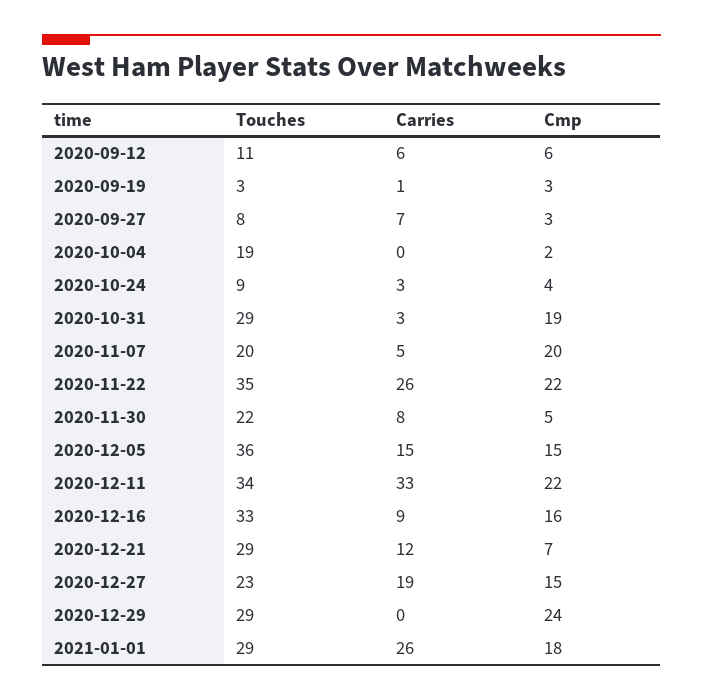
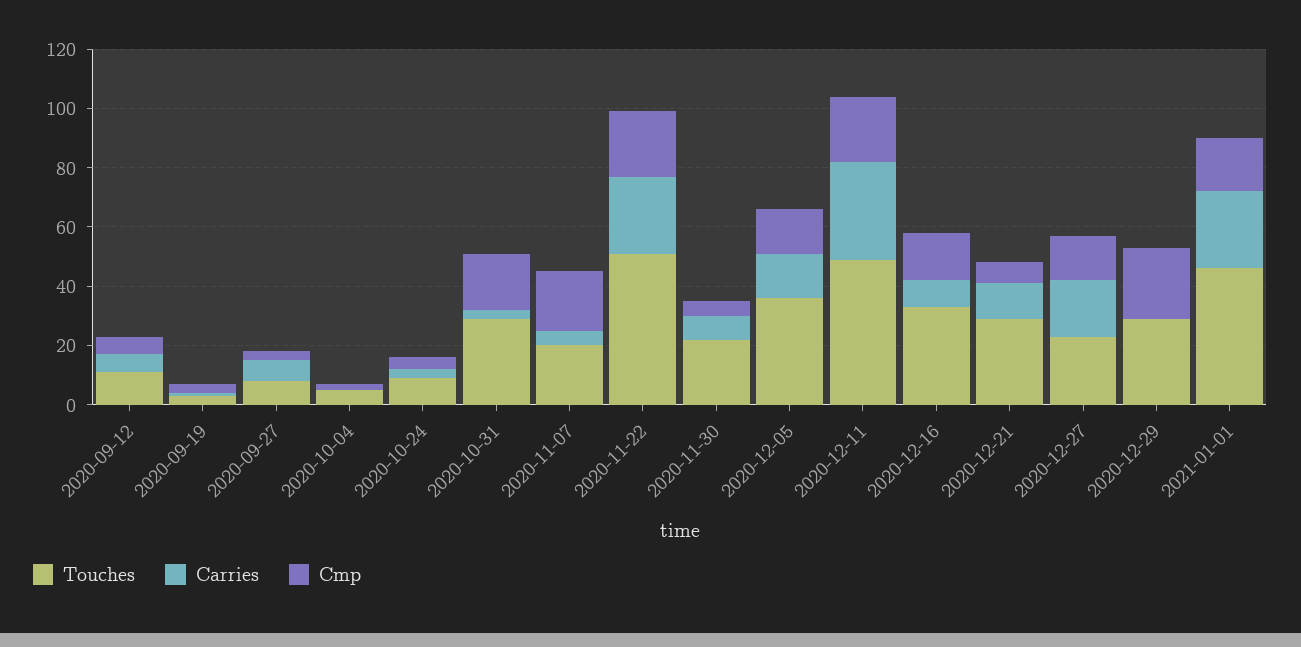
  {
    "Touches": {
      "2020-09-12": 11,
      "2020-09-19": 3,
      "2020-09-27": 8,
-     "2020-10-04": 19,
+     "2020-10-04": 5,
      "2020-10-24": 9,
      "2020-10-31": 29,
      "2020-11-07": 20,
-     "2020-11-22": 35,
+     "2020-11-22": 50,
      "2020-11-30": 22,
      "2020-12-05": 36,
-     "2020-12-11": 34,
+     "2020-12-11": 50,
      "2020-12-16": 33,
      "2020-12-21": 29,
      "2020-12-27": 23,
      "2020-12-29": 29,
-     "2021-01-01": 29
+     "2021-01-01": 45
    },
    "Carries": {
      "2020-09-12": 6,
      "2020-09-19": 1,
      "2020-09-27": 7,
      "2020-10-04": 0,
      "2020-10-24": 3,
      "2020-10-31": 3,
      "2020-11-07": 5,
      "2020-11-22": 26,
      "2020-11-30": 8,
      "2020-12-05": 15,
      "2020-12-11": 33,
      "2020-12-16": 9,
      "2020-12-21": 12,
      "2020-12-27": 19,
      "2020-12-29": 0,
      "2021-01-01": 26
    },
    "Cmp": {
      "2020-09-12": 6,
      "2020-09-19": 3,
      "2020-09-27": 3,
      "2020-10-04": 2,
      "2020-10-24": 4,
      "2020-10-31": 19,
      "2020-11-07": 20,
      "2020-11-22": 22,
      "2020-11-30": 5,
      "2020-12-05": 15,
      "2020-12-11": 22,
      "2020-12-16": 16,
      "2020-12-21": 7,
      "2020-12-27": 15,
      "2020-12-29": 24,
      "2021-01-01": 18
    }
  }

